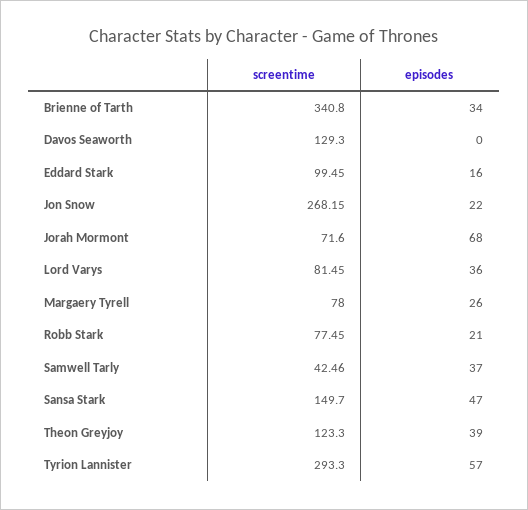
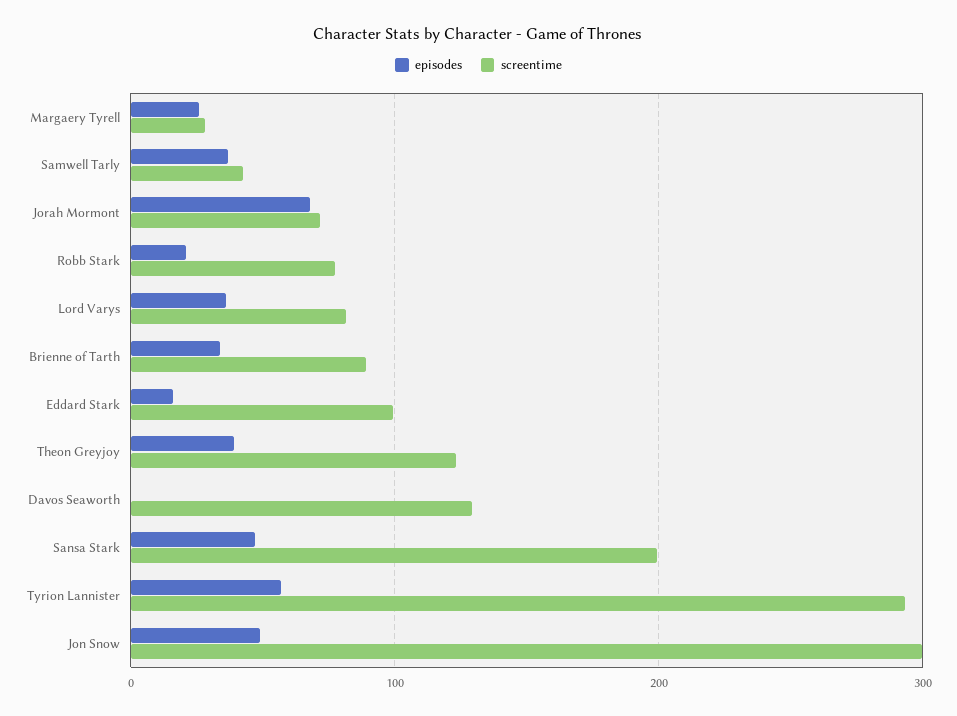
  {
    "screentime": {
-     "Brienne of Tarth": 340.8,
+     "Brienne of Tarth": 90,
      "Davos Seaworth": 129.3,
      "Eddard Stark": 99.45,
-     "Jon Snow": 268.15,
+     "Jon Snow": 300,
      "Jorah Mormont": 71.6,
      "Lord Varys": 81.45,
-     "Margaery Tyrell": 78,
+     "Margaery Tyrell": 30,
      "Robb Stark": 77.45,
      "Samwell Tarly": 42.46,
-     "Sansa Stark": 149.7,
+     "Sansa Stark": 200,
      "Theon Greyjoy": 123.3,
      "Tyrion Lannister": 293.3
    },
    "episodes": {
      "Brienne of Tarth": 34,
      "Davos Seaworth": 0,
      "Eddard Stark": 16,
-     "Jon Snow": 22,
+     "Jon Snow": 50,
      "Jorah Mormont": 68,
      "Lord Varys": 36,
      "Margaery Tyrell": 26,
      "Robb Stark": 21,
      "Samwell Tarly": 37,
      "Sansa Stark": 47,
      "Theon Greyjoy": 39,
      "Tyrion Lannister": 57
    }
  }

